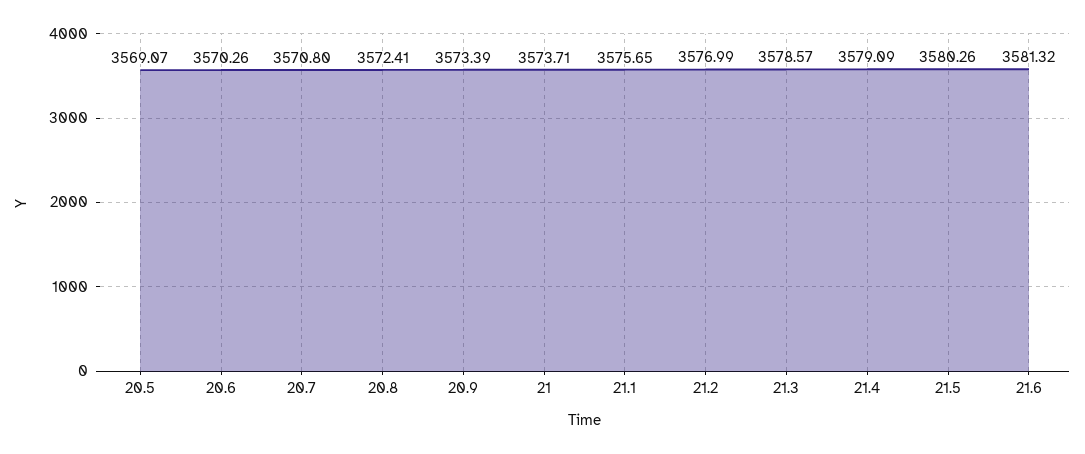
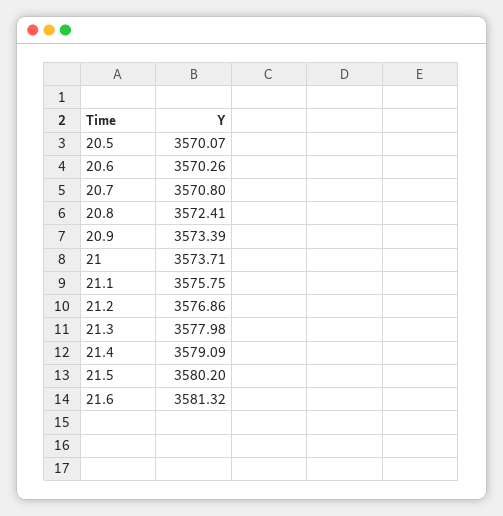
  {
-   "20.5": 3569.07,
+   "20.5": 3570.07,
    "20.6": 3570.26,
    "20.7": 3570.8,
    "20.8": 3572.41,
    "20.9": 3573.39,
    "21": 3573.71,
-   "21.1": 3575.65,
+   "21.1": 3575.75,
-   "21.2": 3576.99,
+   "21.2": 3576.86,
-   "21.3": 3578.57,
+   "21.3": 3577.98,
    "21.4": 3579.09,
-   "21.5": 3580.26,
+   "21.5": 3580.2,
    "21.6": 3581.32
  }

